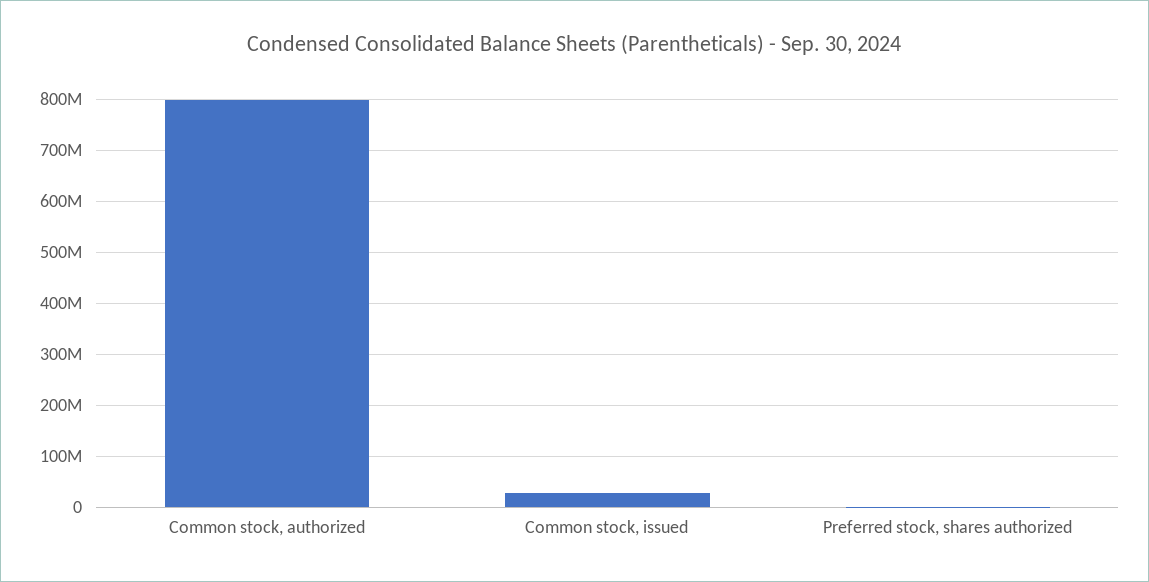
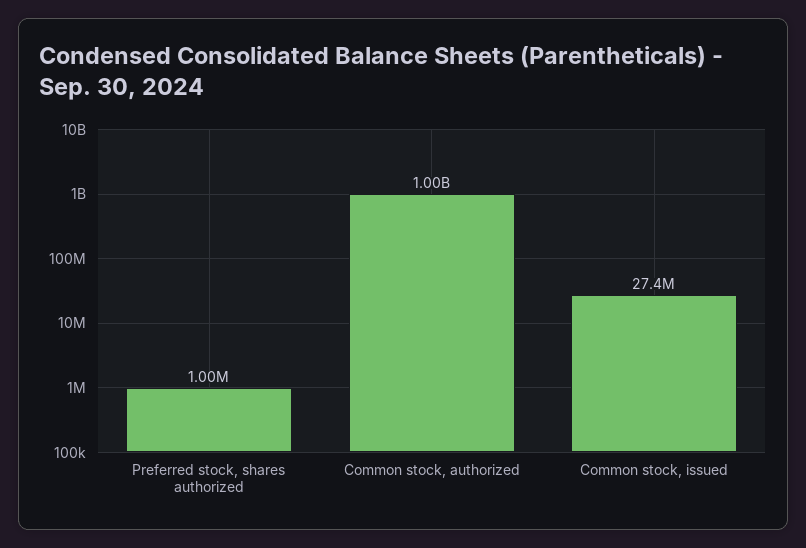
  {
-   "Common stock, authorized": 800000000,
+   "Common stock, authorized": 1000000000,
    "Common stock, issued": 27400000,
    "Preferred stock, shares authorized": 1000000
  }

